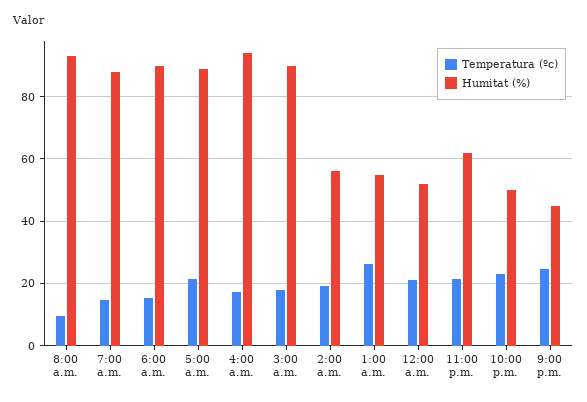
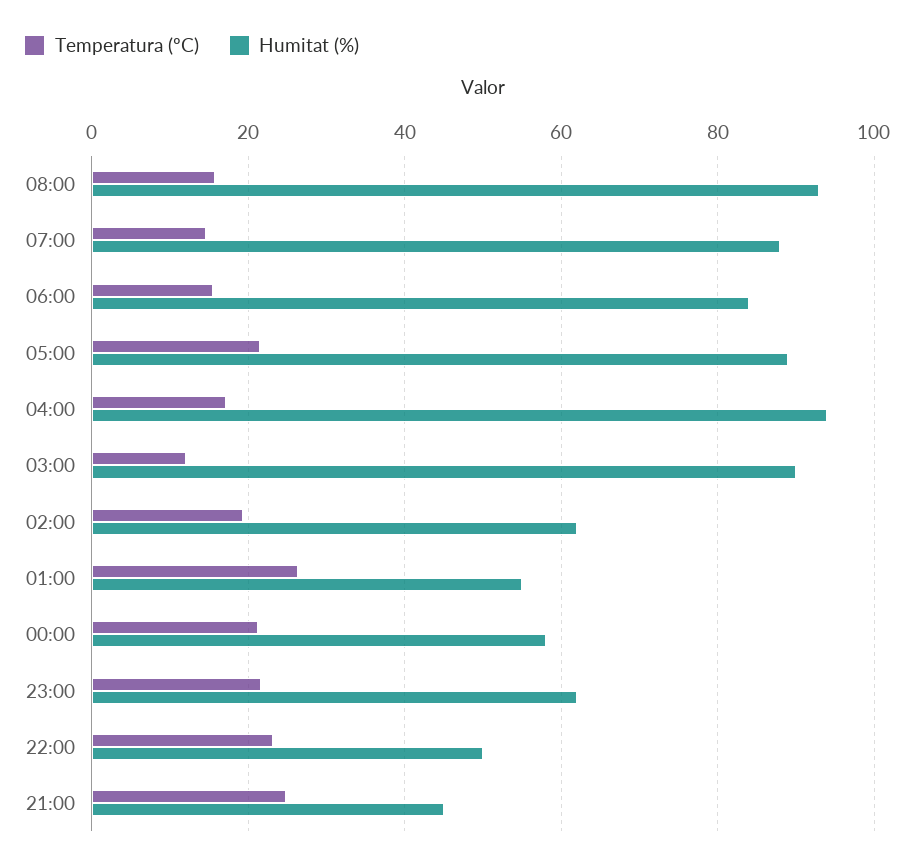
  {
    "Temperatura (ºc)": {
-     "8:00 a.m.": 10,
+     "8:00 a.m.": 16,
      "7:00 a.m.": 14,
      "6:00 a.m.": 16,
      "5:00 a.m.": 22,
      "4:00 a.m.": 18,
-     "3:00 a.m.": 18,
+     "3:00 a.m.": 12,
      "2:00 a.m.": 20,
      "1:00 a.m.": 26,
      "12:00 a.m.": 22,
      "11:00 p.m.": 22,
      "10:00 p.m.": 24,
      "9:00 p.m.": 24
    },
    "Humitat (%)": {
      "8:00 a.m.": 94,
      "7:00 a.m.": 88,
-     "6:00 a.m.": 90,
+     "6:00 a.m.": 84,
      "5:00 a.m.": 90,
      "4:00 a.m.": 94,
      "3:00 a.m.": 90,
-     "2:00 a.m.": 56,
+     "2:00 a.m.": 62,
      "1:00 a.m.": 56,
-     "12:00 a.m.": 52,
+     "12:00 a.m.": 58,
      "11:00 p.m.": 62,
      "10:00 p.m.": 50,
      "9:00 p.m.": 46
    }
  }

